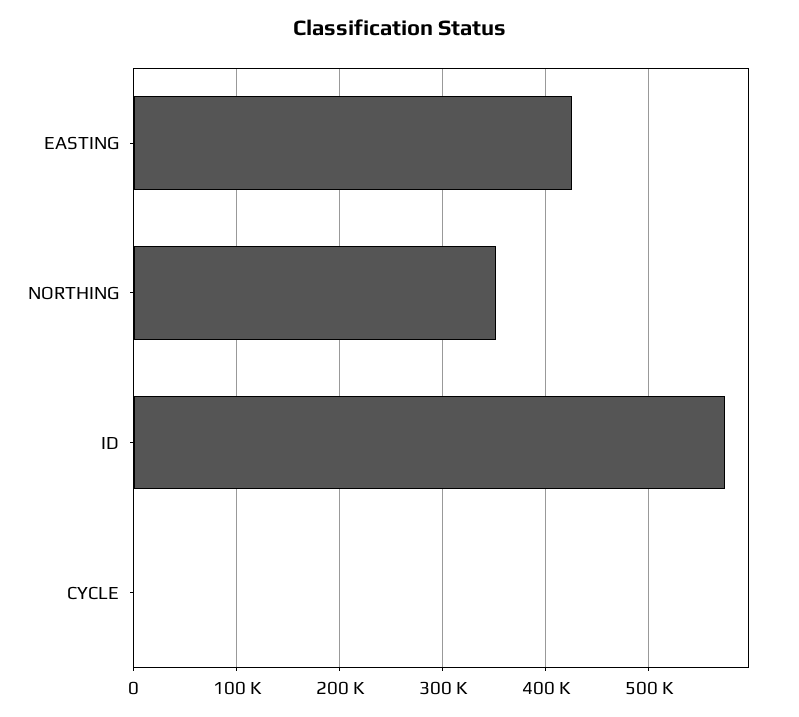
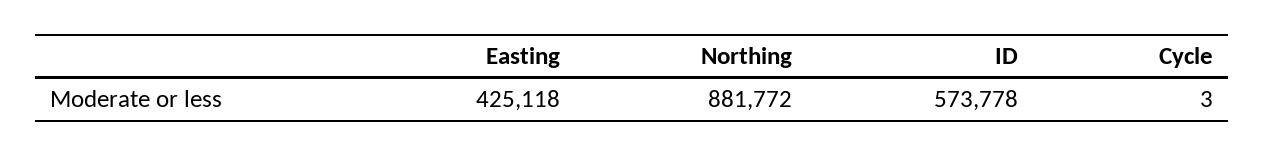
  {
    "EASTING": 425118,
-   "NORTHING": 350000,
+   "NORTHING": 881772,
    "ID": 573778,
    "CYCLE": 3
  }

